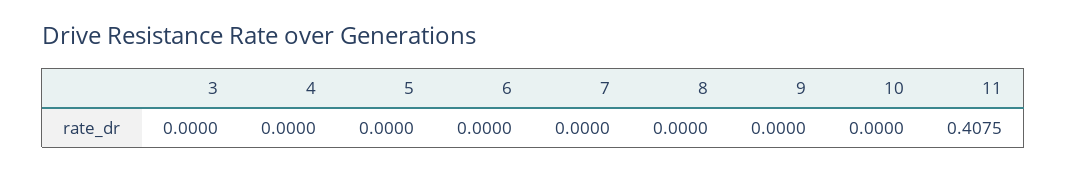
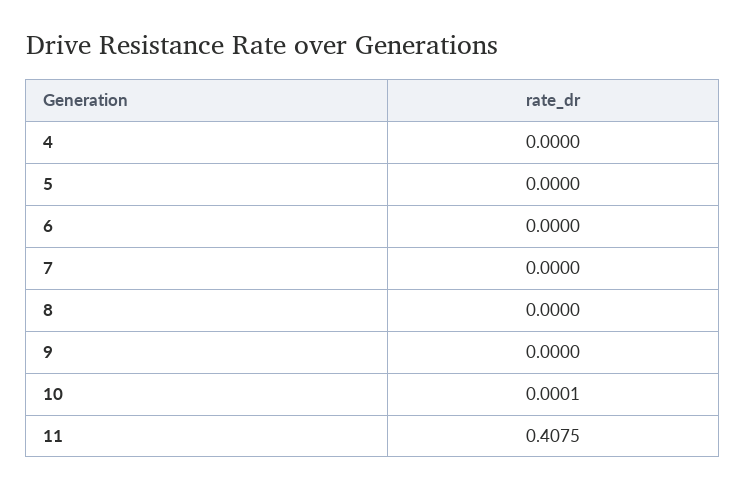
  {
-   "3": 0,
    "4": 0,
    "5": 0,
    "6": 0,
    "7": 0,
    "8": 0,
    "9": 0,
-   "10": 0,
+   "10": 0.0001,
    "11": 0.4075
  }

